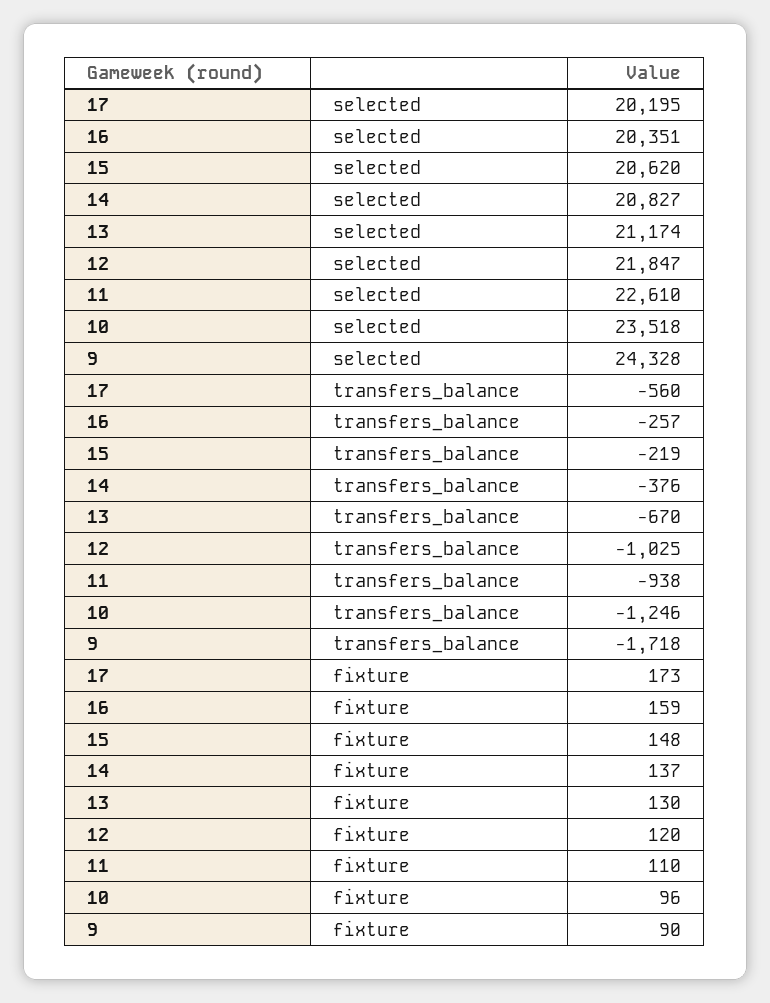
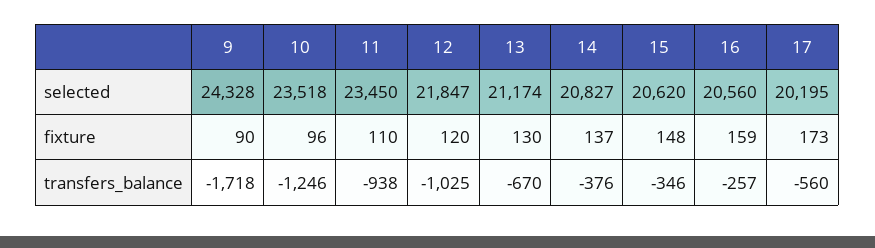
  {
    "17": {
      "selected": 20195,
      "transfers_balance": -560,
      "fixture": 173
    },
    "16": {
-     "selected": 20351,
+     "selected": 20560,
      "transfers_balance": -257,
      "fixture": 159
    },
    "15": {
      "selected": 20620,
-     "transfers_balance": -219,
+     "transfers_balance": -346,
      "fixture": 148
    },
    "14": {
      "selected": 20827,
      "transfers_balance": -376,
      "fixture": 137
    },
    "13": {
      "selected": 21174,
      "transfers_balance": -670,
      "fixture": 130
    },
    "12": {
      "selected": 21847,
      "transfers_balance": -1025,
      "fixture": 120
    },
    "11": {
-     "selected": 22610,
+     "selected": 23450,
      "transfers_balance": -938,
      "fixture": 110
    },
    "10": {
      "selected": 23518,
      "transfers_balance": -1246,
      "fixture": 96
    },
    "9": {
      "selected": 24328,
      "transfers_balance": -1718,
      "fixture": 90
    }
  }

